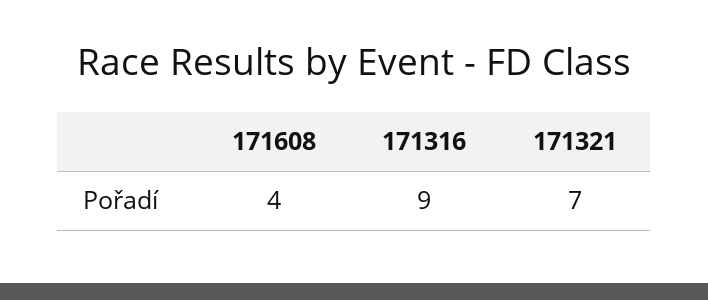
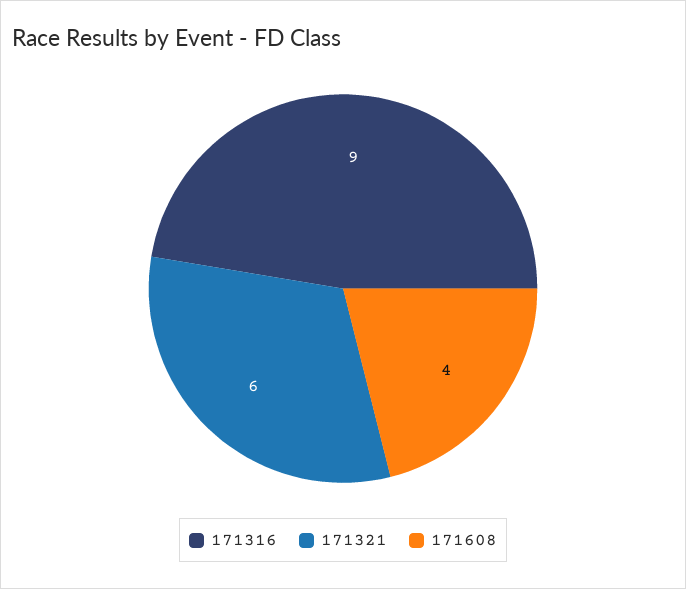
  {
    "171608": 4,
    "171316": 9,
-   "171321": 7
+   "171321": 6
  }

